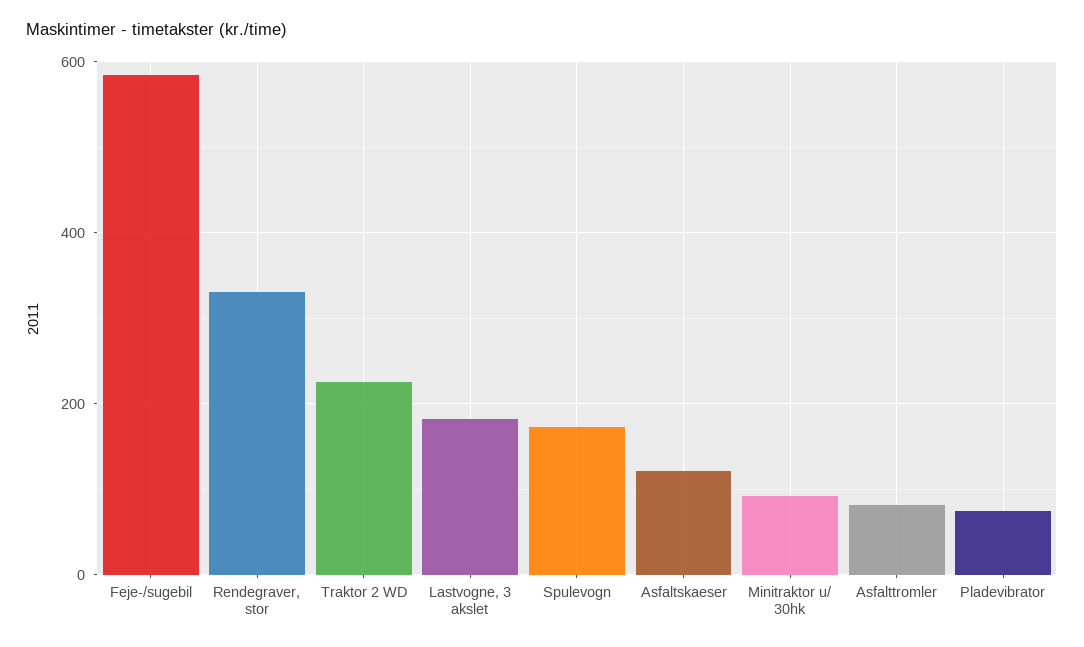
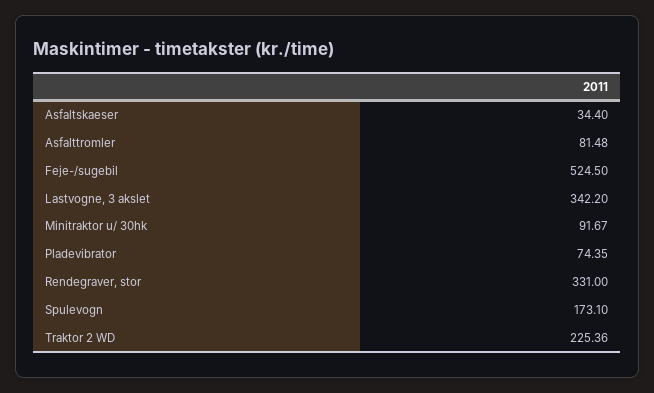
  {
-   "Feje-/sugebil": 580,
+   "Feje-/sugebil": 524.5,
    "Rendegraver, stor": 331,
    "Traktor 2 WD": 225.36,
-   "Lastvogne, 3 akslet": 180,
+   "Lastvogne, 3 akslet": 342.2,
    "Spulevogn": 173.1,
-   "Asfaltskaeser": 120,
+   "Asfaltskaeser": 34.4,
    "Minitraktor u/ 30hk": 91.67,
    "Asfalttromler": 81.48,
    "Pladevibrator": 74.35
  }

